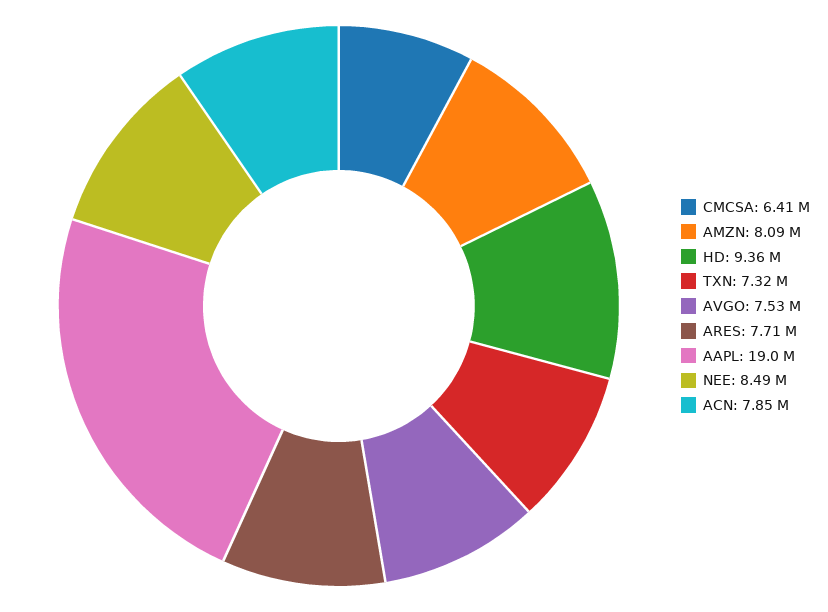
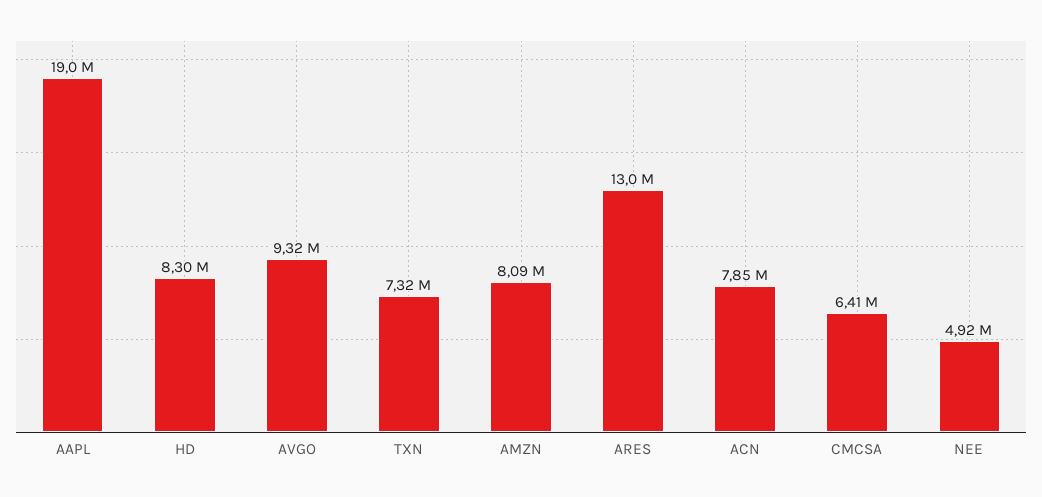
  {
    "CMCSA": 6410000,
    "AMZN": 8090000,
-   "HD": 9360000,
+   "HD": 8300000,
    "TXN": 7320000,
-   "AVGO": 7530000,
+   "AVGO": 9320000,
-   "ARES": 7710000,
+   "ARES": 13000000,
    "AAPL": 19000000,
-   "NEE": 8490000,
+   "NEE": 4920000,
    "ACN": 7850000
  }

